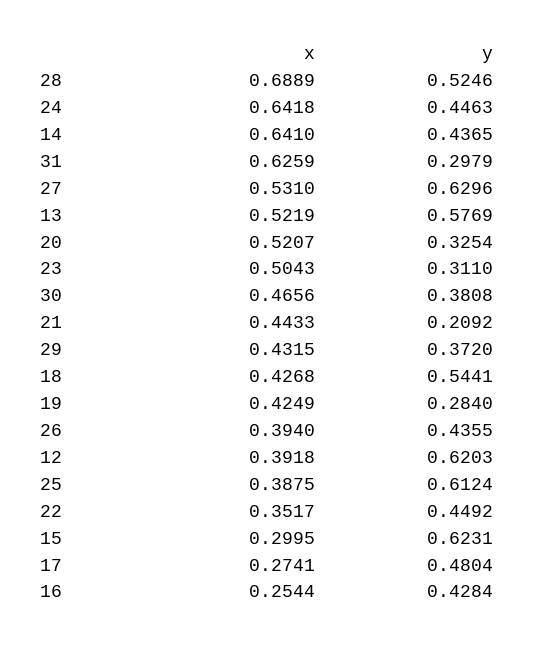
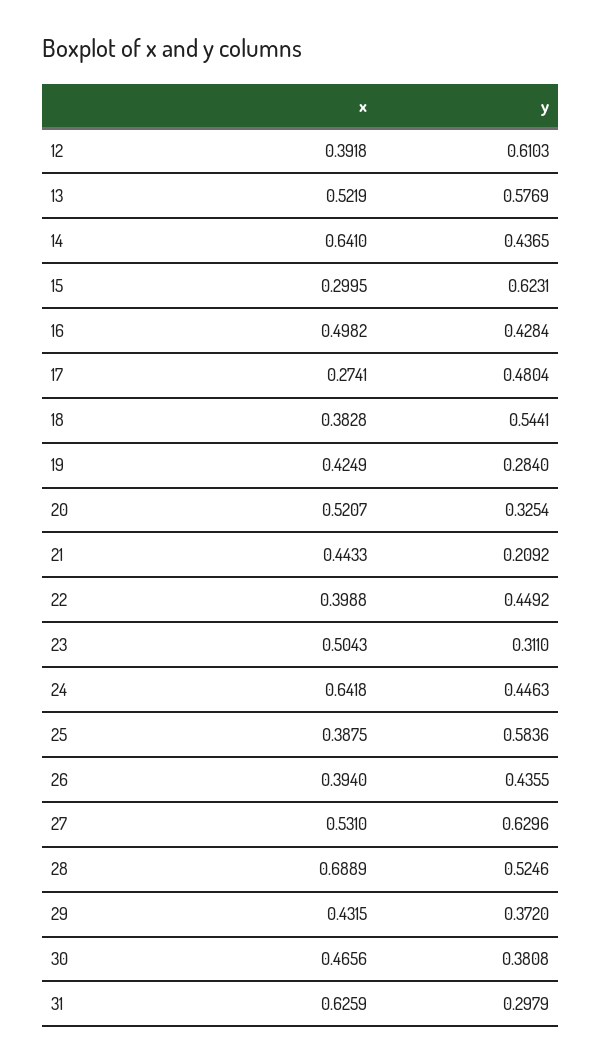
  {
    "x": {
      "28": 0.6889,
      "24": 0.6418,
      "14": 0.641,
      "31": 0.6259,
      "27": 0.531,
      "13": 0.5219,
      "20": 0.5207,
      "23": 0.5043,
      "30": 0.4656,
      "21": 0.4433,
      "29": 0.4315,
-     "18": 0.4268,
+     "18": 0.3828,
      "19": 0.4249,
      "26": 0.394,
      "12": 0.3918,
      "25": 0.3875,
-     "22": 0.3517,
+     "22": 0.3988,
      "15": 0.2995,
      "17": 0.2741,
-     "16": 0.2544
+     "16": 0.4982
    },
    "y": {
      "28": 0.5246,
      "24": 0.4463,
      "14": 0.4365,
      "31": 0.2979,
      "27": 0.6296,
      "13": 0.5769,
      "20": 0.3254,
      "23": 0.311,
      "30": 0.3808,
      "21": 0.2092,
      "29": 0.372,
      "18": 0.5441,
      "19": 0.284,
      "26": 0.4355,
-     "12": 0.6203,
+     "12": 0.6103,
-     "25": 0.6124,
+     "25": 0.5836,
      "22": 0.4492,
      "15": 0.6231,
      "17": 0.4804,
      "16": 0.4284
    }
  }

